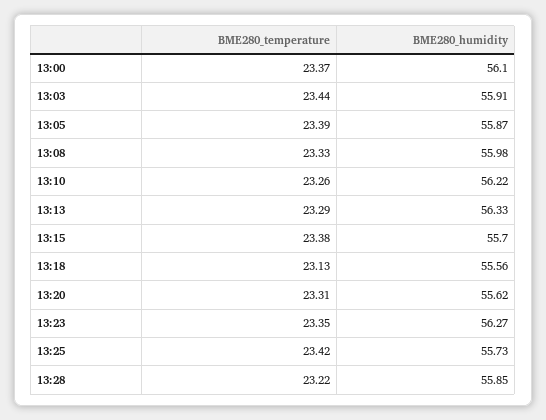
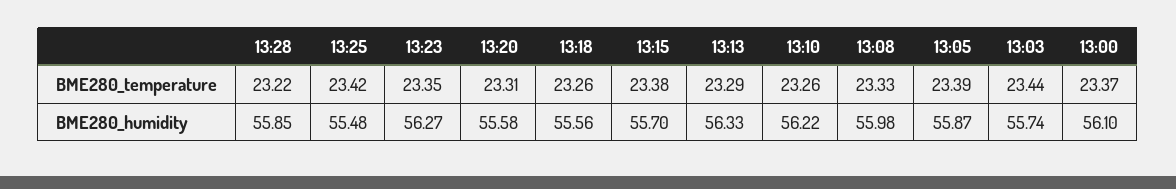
  {
    "BME280_temperature": {
      "13:00": 23.37,
      "13:03": 23.44,
      "13:05": 23.39,
      "13:08": 23.33,
      "13:10": 23.26,
      "13:13": 23.29,
      "13:15": 23.38,
-     "13:18": 23.13,
+     "13:18": 23.26,
      "13:20": 23.31,
      "13:23": 23.35,
      "13:25": 23.42,
      "13:28": 23.22
    },
    "BME280_humidity": {
      "13:00": 56.1,
-     "13:03": 55.91,
+     "13:03": 55.74,
      "13:05": 55.87,
      "13:08": 55.98,
      "13:10": 56.22,
      "13:13": 56.33,
      "13:15": 55.7,
      "13:18": 55.56,
-     "13:20": 55.62,
+     "13:20": 55.58,
      "13:23": 56.27,
-     "13:25": 55.73,
+     "13:25": 55.48,
      "13:28": 55.85
    }
  }

